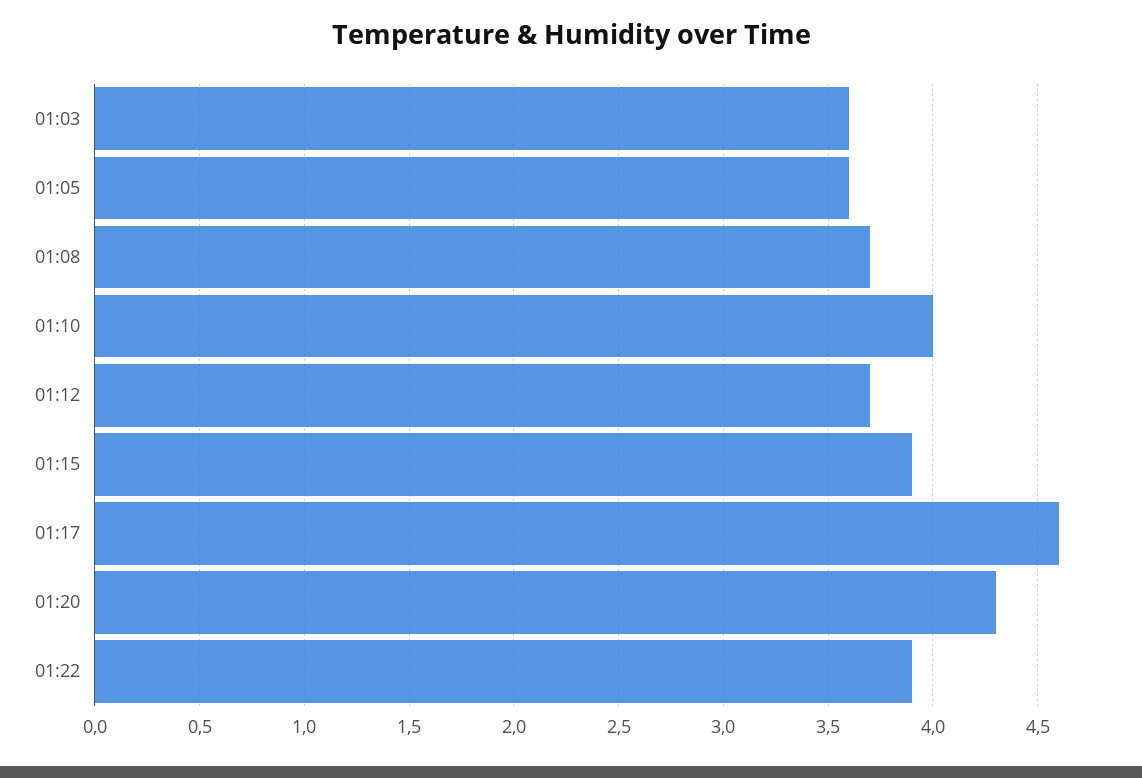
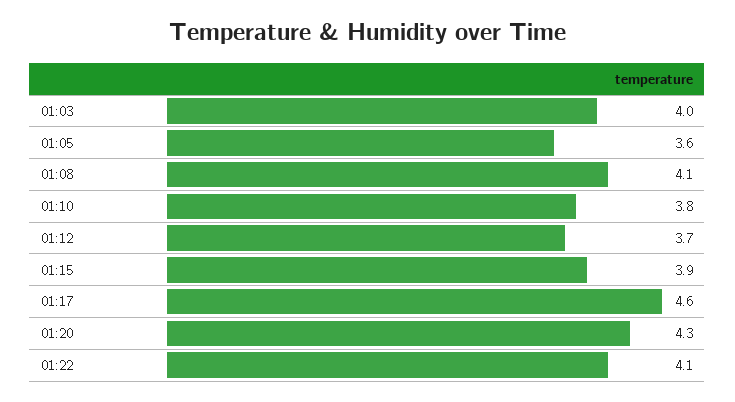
  {
-   "01:03": 3.6,
+   "01:03": 4,
    "01:05": 3.6,
-   "01:08": 3.7,
+   "01:08": 4.1,
-   "01:10": 4,
+   "01:10": 3.8,
    "01:12": 3.7,
    "01:15": 3.9,
    "01:17": 4.6,
    "01:20": 4.3,
-   "01:22": 3.9
+   "01:22": 4.1
  }

